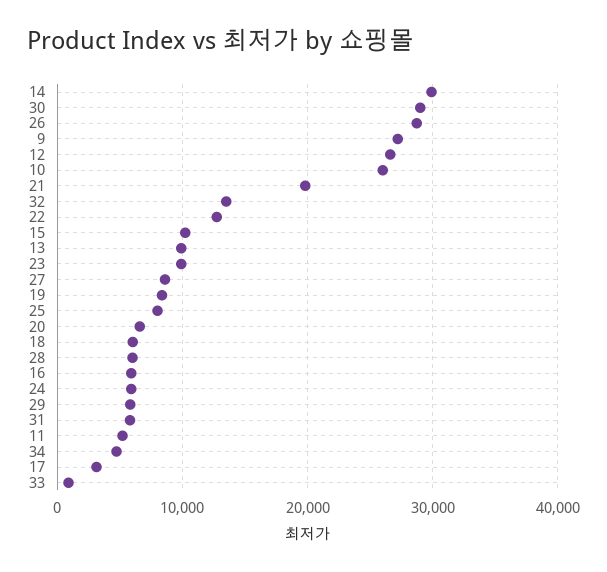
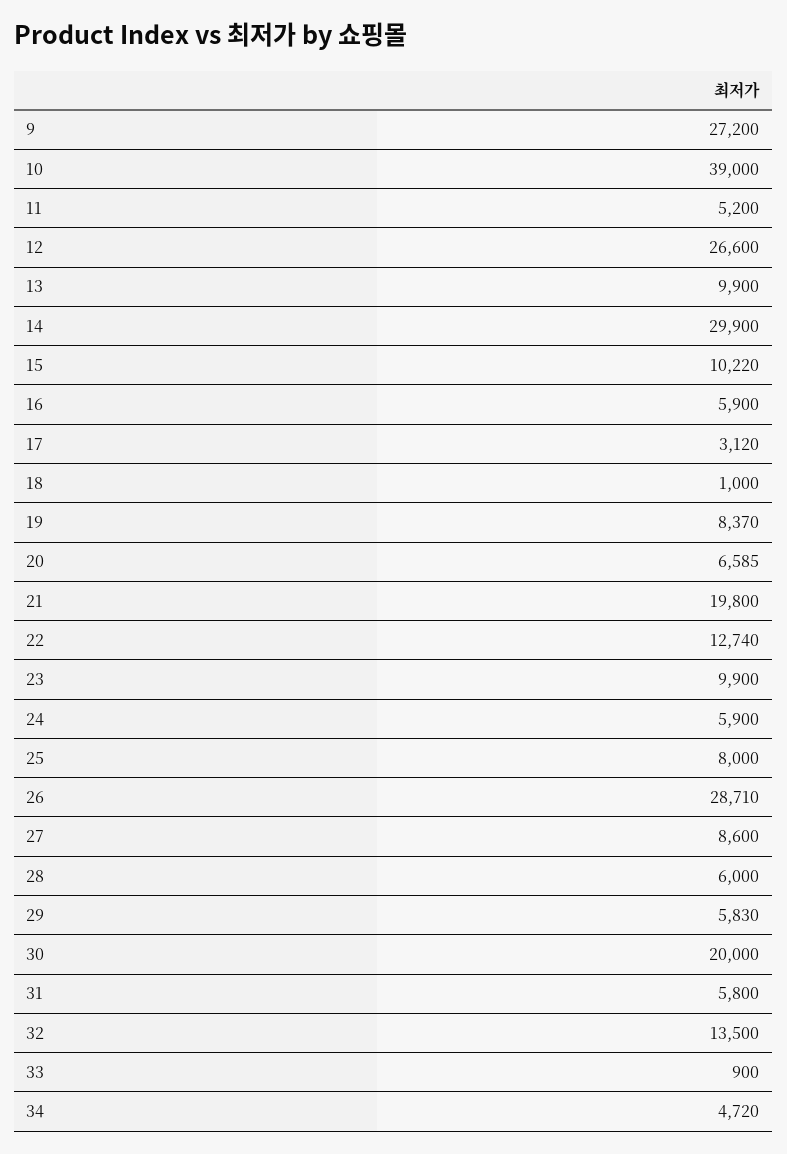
  {
    "14": 29900,
-   "30": 29000,
+   "30": 20000,
    "26": 28710,
    "9": 27200,
    "12": 26600,
-   "10": 26000,
+   "10": 39000,
    "21": 19800,
    "32": 13500,
    "22": 12740,
    "15": 10220,
    "13": 9900,
    "23": 9900,
    "27": 8600,
    "19": 8370,
    "25": 8000,
    "20": 6585,
-   "18": 6000,
+   "18": 1000,
    "28": 6000,
    "16": 5900,
    "24": 5900,
    "29": 5830,
    "31": 5800,
    "11": 5200,
    "34": 4720,
    "17": 3120,
    "33": 900
  }

